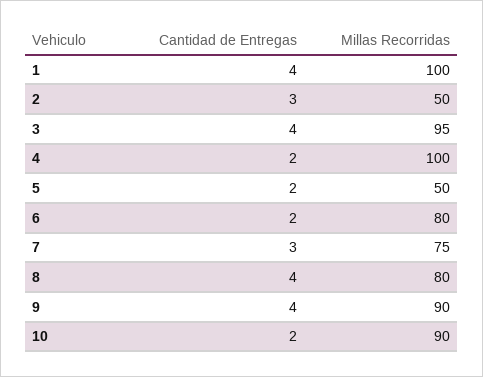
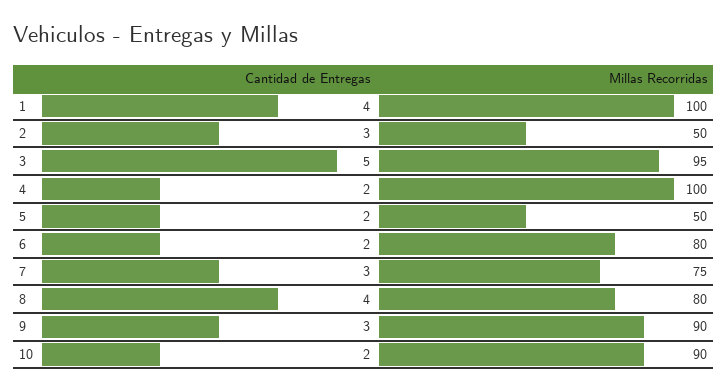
  {
    "Cantidad de Entregas": {
      "1": 4,
      "2": 3,
-     "3": 4,
+     "3": 5,
      "4": 2,
      "5": 2,
      "6": 2,
      "7": 3,
      "8": 4,
-     "9": 4,
+     "9": 3,
      "10": 2
    },
    "Millas Recorridas": {
      "1": 100,
      "2": 50,
      "3": 95,
      "4": 100,
      "5": 50,
      "6": 80,
      "7": 75,
      "8": 80,
      "9": 90,
      "10": 90
    }
  }

